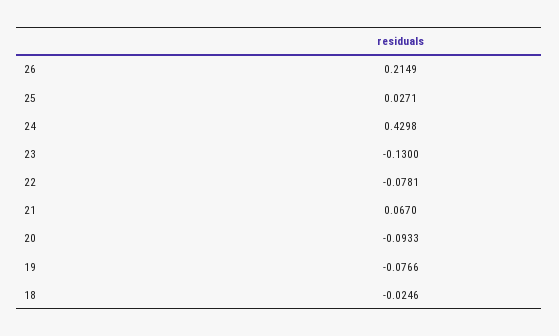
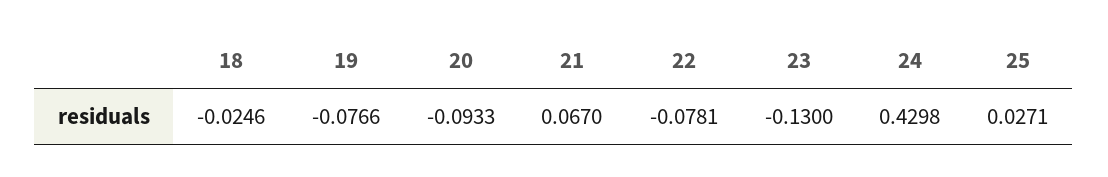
  {
-   "26": 0.2149,
    "25": 0.0271,
    "24": 0.4298,
    "23": -0.13,
    "22": -0.0781,
    "21": 0.067,
    "20": -0.0933,
    "19": -0.0766,
    "18": -0.0246
  }

